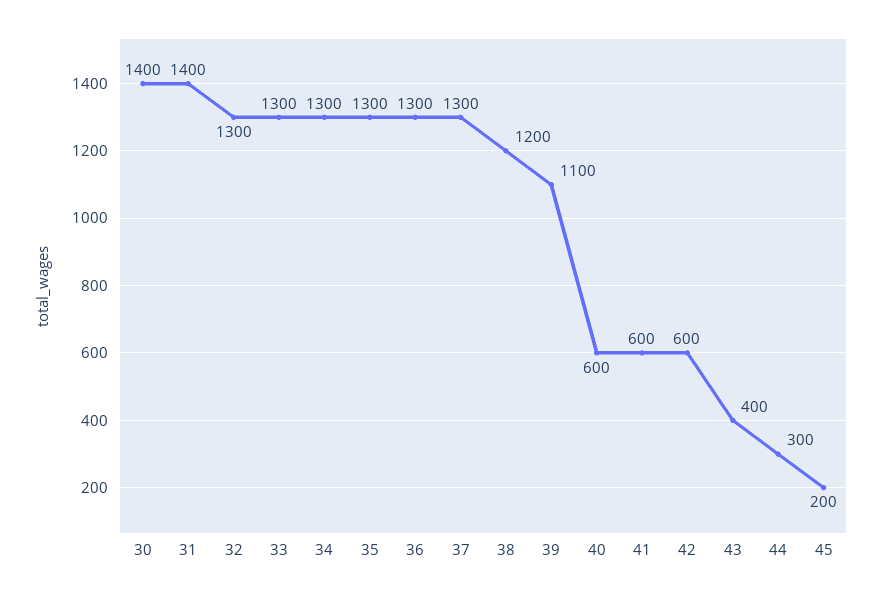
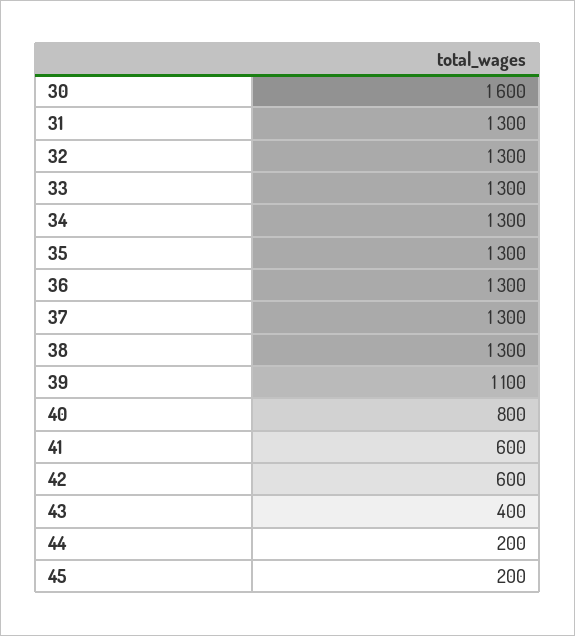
  {
-   "30": 1400,
+   "30": 1600,
-   "31": 1400,
+   "31": 1300,
    "32": 1300,
    "33": 1300,
    "34": 1300,
    "35": 1300,
    "36": 1300,
    "37": 1300,
-   "38": 1200,
+   "38": 1300,
    "39": 1100,
-   "40": 600,
+   "40": 800,
    "41": 600,
    "42": 600,
    "43": 400,
-   "44": 300,
+   "44": 200,
    "45": 200
  }

